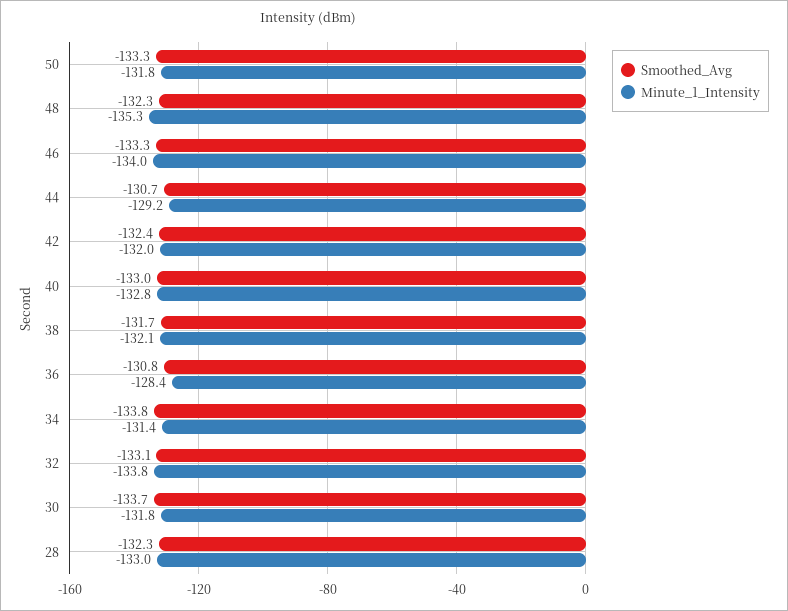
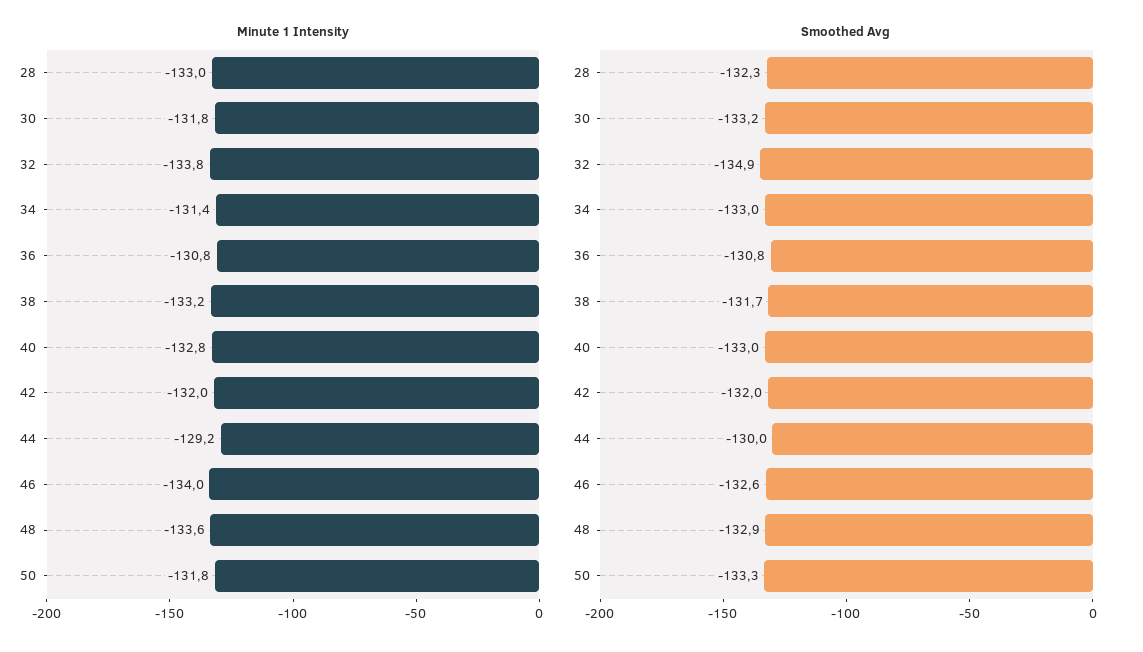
  {
    "Smoothed_Avg": {
      "50": -133.3,
-     "48": -132.3,
+     "48": -132.9,
-     "46": -133.3,
+     "46": -132.6,
-     "44": -130.7,
+     "44": -130,
-     "42": -132.4,
+     "42": -132,
      "40": -133,
      "38": -131.7,
      "36": -130.8,
-     "34": -133.8,
+     "34": -133,
-     "32": -133.1,
+     "32": -134.9,
-     "30": -133.7,
+     "30": -133.2,
      "28": -132.3
    },
    "Minute_1_Intensity": {
      "50": -131.8,
-     "48": -135.3,
+     "48": -133.6,
      "46": -134,
      "44": -129.2,
      "42": -132,
      "40": -132.8,
-     "38": -132.1,
+     "38": -133.2,
-     "36": -128.4,
+     "36": -130.8,
      "34": -131.4,
      "32": -133.8,
      "30": -131.8,
      "28": -133
    }
  }

